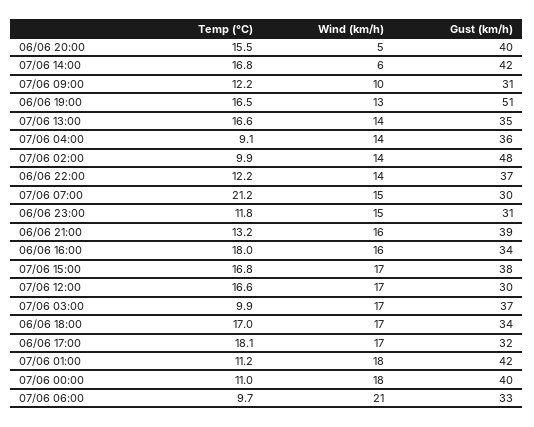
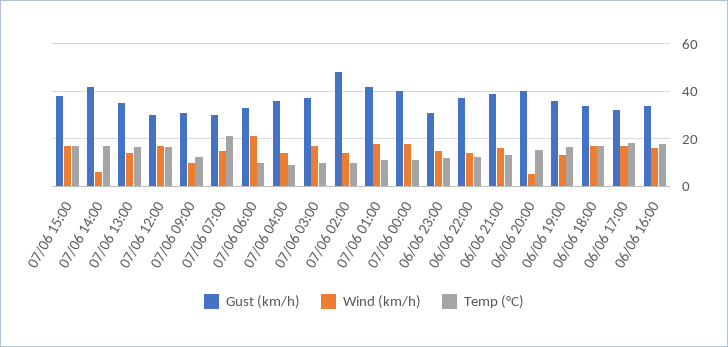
  {
    "Temp (°C)": {
      "06/06 20:00": 15.5,
      "07/06 14:00": 16.8,
      "07/06 09:00": 12.2,
      "06/06 19:00": 16.5,
      "07/06 13:00": 16.6,
      "07/06 04:00": 9.1,
      "07/06 02:00": 9.9,
      "06/06 22:00": 12.2,
      "07/06 07:00": 21.2,
      "06/06 23:00": 11.8,
      "06/06 21:00": 13.2,
      "06/06 16:00": 18,
      "07/06 15:00": 16.8,
      "07/06 12:00": 16.6,
      "07/06 03:00": 9.9,
      "06/06 18:00": 17,
      "06/06 17:00": 18.1,
      "07/06 01:00": 11.2,
      "07/06 00:00": 11,
      "07/06 06:00": 9.7
    },
    "Wind (km/h)": {
      "06/06 20:00": 5,
      "07/06 14:00": 6,
      "07/06 09:00": 10,
      "06/06 19:00": 13,
      "07/06 13:00": 14,
      "07/06 04:00": 14,
      "07/06 02:00": 14,
      "06/06 22:00": 14,
      "07/06 07:00": 15,
      "06/06 23:00": 15,
      "06/06 21:00": 16,
      "06/06 16:00": 16,
      "07/06 15:00": 17,
      "07/06 12:00": 17,
      "07/06 03:00": 17,
      "06/06 18:00": 17,
      "06/06 17:00": 17,
      "07/06 01:00": 18,
      "07/06 00:00": 18,
      "07/06 06:00": 21
    },
    "Gust (km/h)": {
      "06/06 20:00": 40,
      "07/06 14:00": 42,
      "07/06 09:00": 31,
-     "06/06 19:00": 51,
+     "06/06 19:00": 35,
      "07/06 13:00": 35,
      "07/06 04:00": 36,
      "07/06 02:00": 48,
      "06/06 22:00": 37,
      "07/06 07:00": 30,
      "06/06 23:00": 31,
      "06/06 21:00": 39,
      "06/06 16:00": 34,
      "07/06 15:00": 38,
      "07/06 12:00": 30,
      "07/06 03:00": 37,
      "06/06 18:00": 34,
      "06/06 17:00": 32,
      "07/06 01:00": 42,
      "07/06 00:00": 40,
      "07/06 06:00": 33
    }
  }

